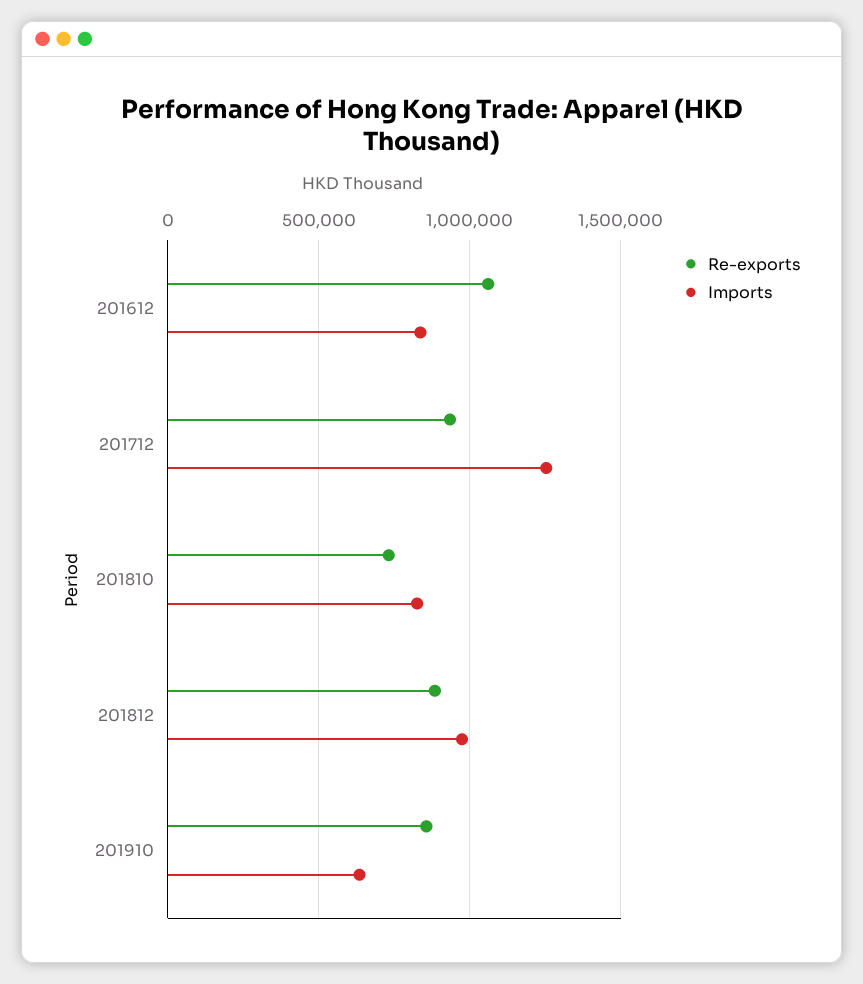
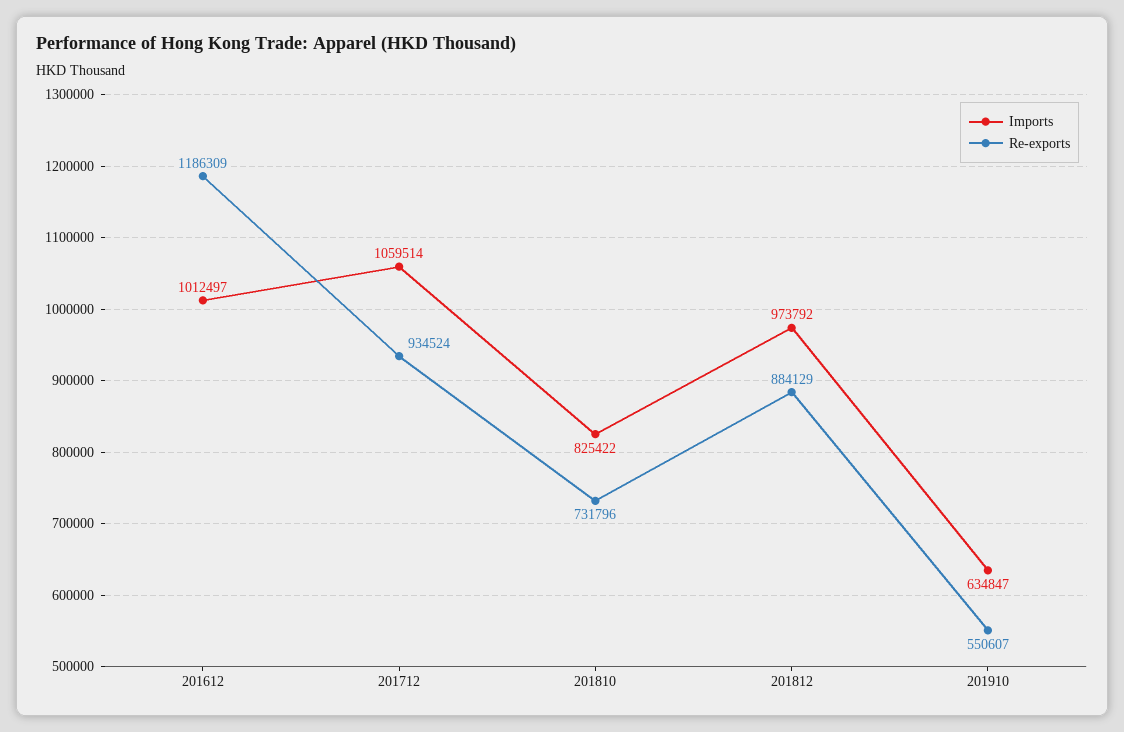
  {
    "Re-exports": {
-     "201612": 1050000,
+     "201612": 1186309,
      "201712": 934524,
      "201810": 731796,
      "201812": 884129,
-     "201910": 850000
+     "201910": 550607
    },
    "Imports": {
-     "201612": 850000,
+     "201612": 1012497,
-     "201712": 1250000,
+     "201712": 1059514,
      "201810": 825422,
      "201812": 973792,
      "201910": 634847
    }
  }

